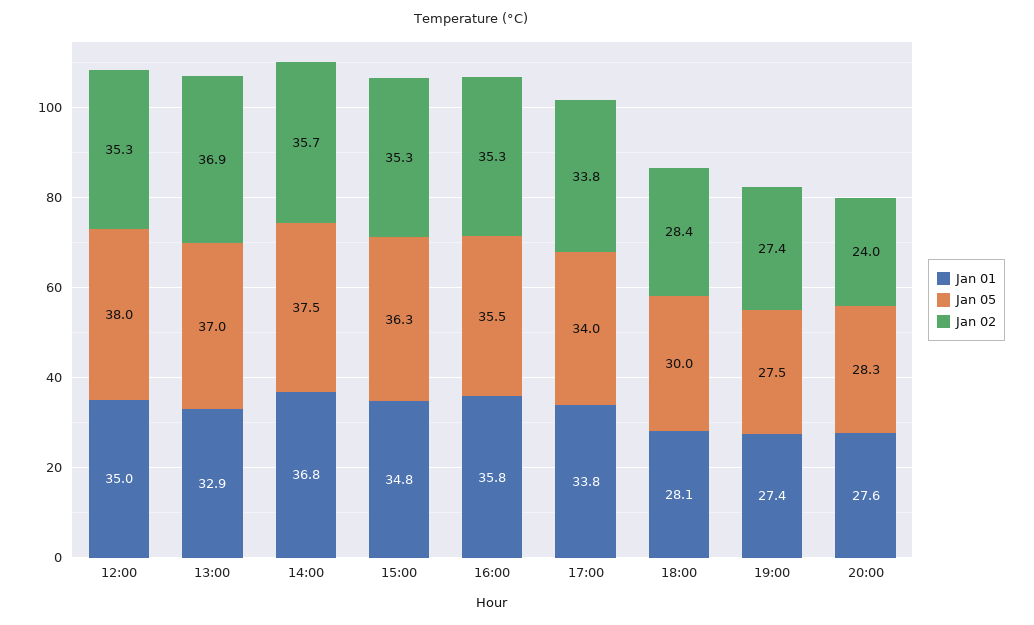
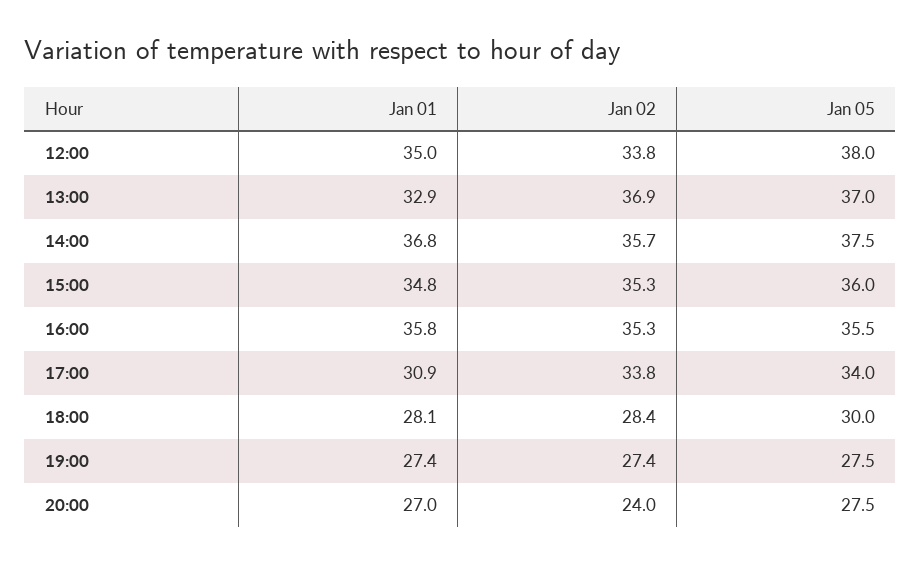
  {
    "Jan 01": {
      "12:00": 35,
      "13:00": 32.9,
      "14:00": 36.8,
      "15:00": 34.8,
      "16:00": 35.8,
-     "17:00": 33.8,
+     "17:00": 30.9,
      "18:00": 28.1,
      "19:00": 27.4,
-     "20:00": 27.6
+     "20:00": 27
    },
    "Jan 05": {
      "12:00": 38,
      "13:00": 37,
      "14:00": 37.5,
-     "15:00": 36.3,
+     "15:00": 36,
      "16:00": 35.5,
      "17:00": 34,
      "18:00": 30,
      "19:00": 27.5,
-     "20:00": 28.3
+     "20:00": 27.5
    },
    "Jan 02": {
-     "12:00": 35.3,
+     "12:00": 33.8,
      "13:00": 36.9,
      "14:00": 35.7,
      "15:00": 35.3,
      "16:00": 35.3,
      "17:00": 33.8,
      "18:00": 28.4,
      "19:00": 27.4,
      "20:00": 24
    }
  }

